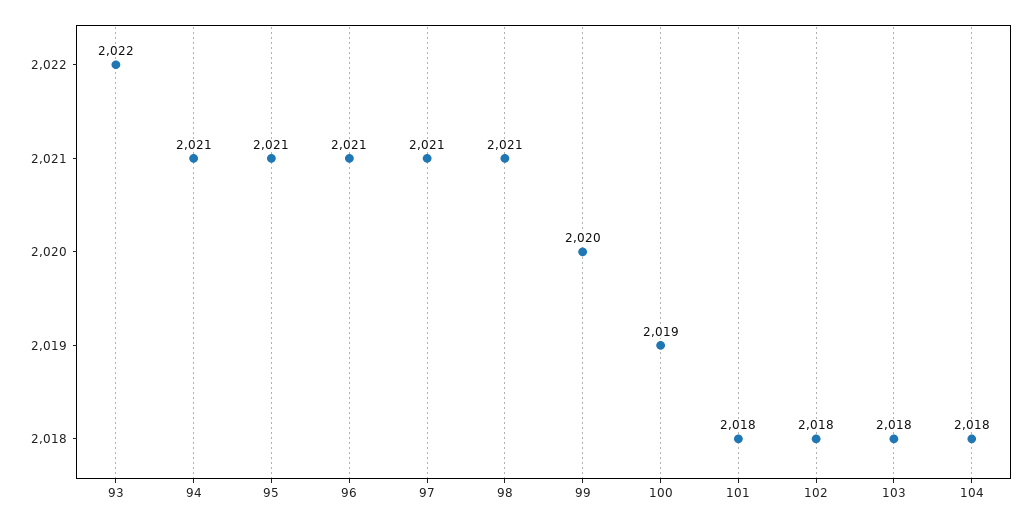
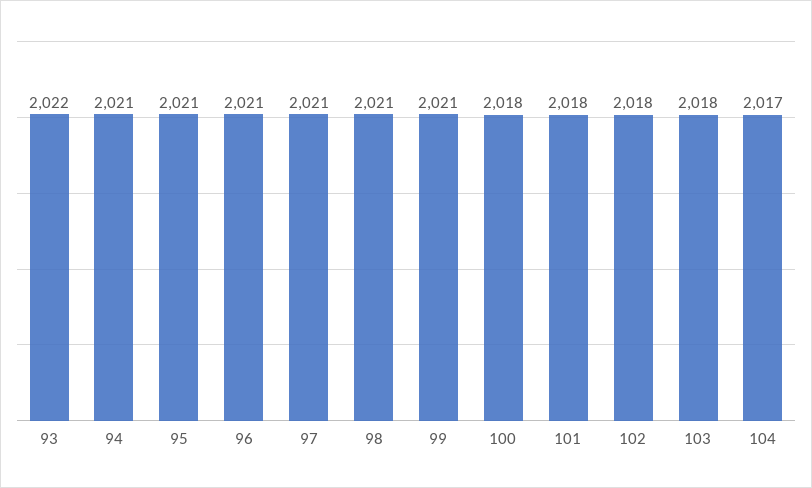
  {
    "93": 2022,
    "94": 2021,
    "95": 2021,
    "96": 2021,
    "97": 2021,
    "98": 2021,
-   "99": 2020,
+   "99": 2021,
-   "100": 2019,
+   "100": 2018,
    "101": 2018,
    "102": 2018,
    "103": 2018,
-   "104": 2018
+   "104": 2017
  }

